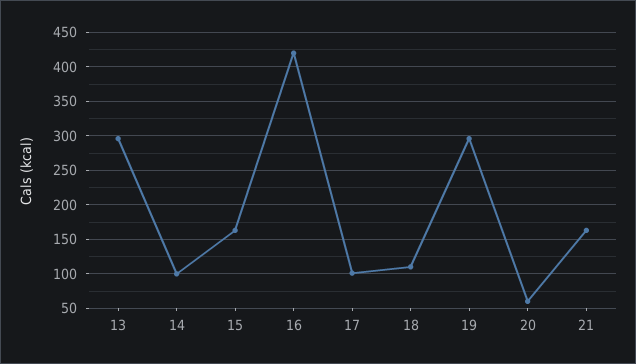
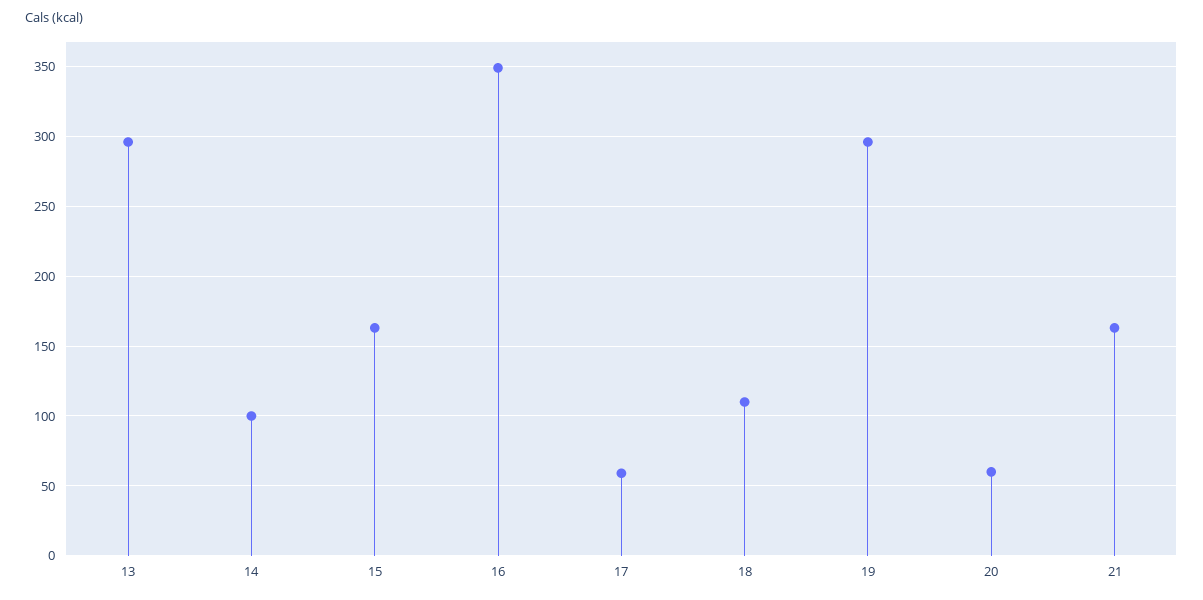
  {
    "13": 295,
    "14": 100,
    "15": 165,
-   "16": 420,
+   "16": 350,
-   "17": 100,
+   "17": 60,
    "18": 110,
    "19": 295,
    "20": 60,
    "21": 165
  }

